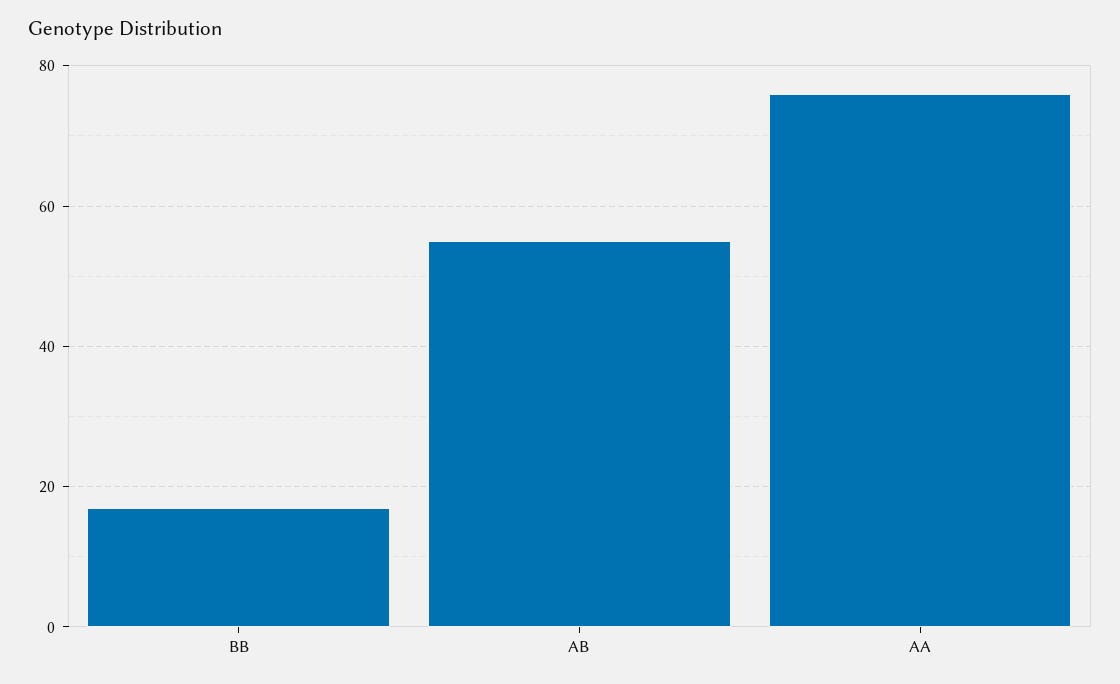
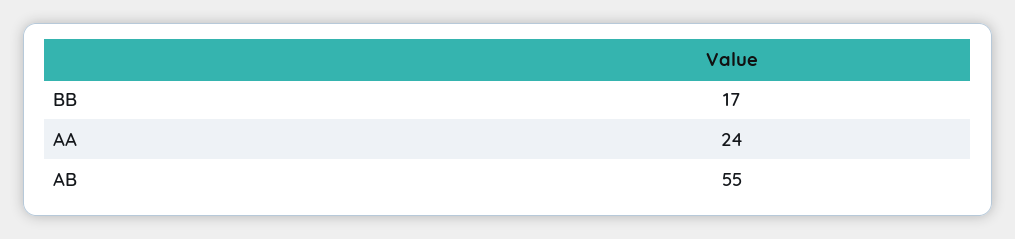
  {
    "BB": 17,
    "AB": 55,
-   "AA": 75
+   "AA": 24
  }

